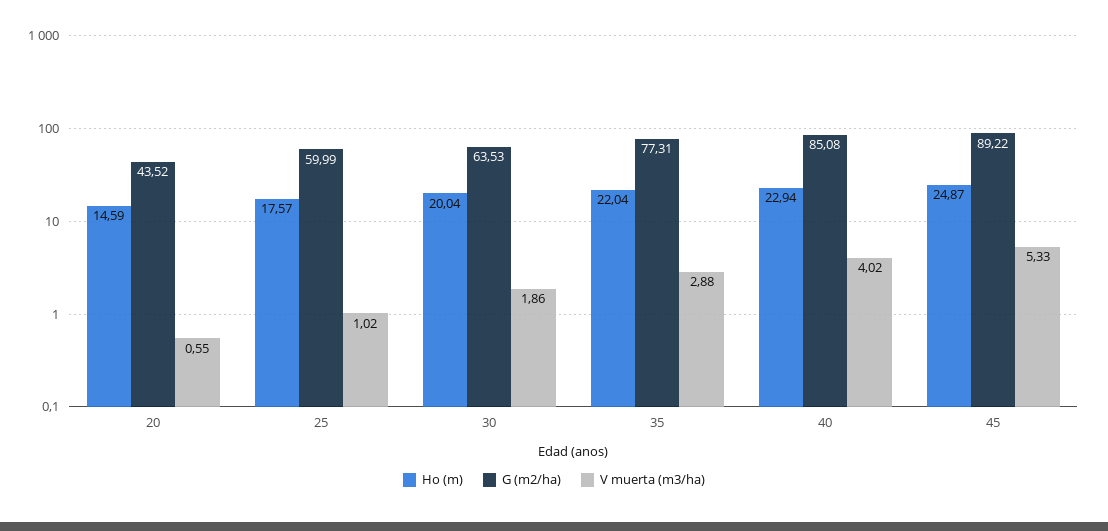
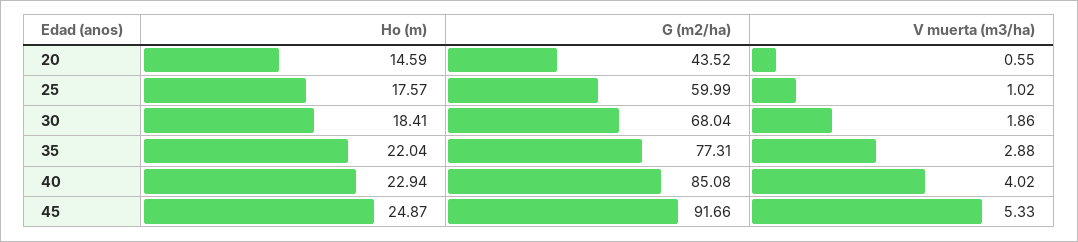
  {
    "Ho (m)": {
      "20": 14.59,
      "25": 17.57,
-     "30": 20.04,
+     "30": 18.41,
      "35": 22.04,
      "40": 22.94,
      "45": 24.87
    },
    "G (m2/ha)": {
      "20": 43.52,
      "25": 59.99,
-     "30": 63.53,
+     "30": 68.04,
      "35": 77.31,
      "40": 85.08,
-     "45": 89.22
+     "45": 91.66
    },
    "V muerta (m3/ha)": {
      "20": 0.55,
      "25": 1.02,
      "30": 1.86,
      "35": 2.88,
      "40": 4.02,
      "45": 5.33
    }
  }

